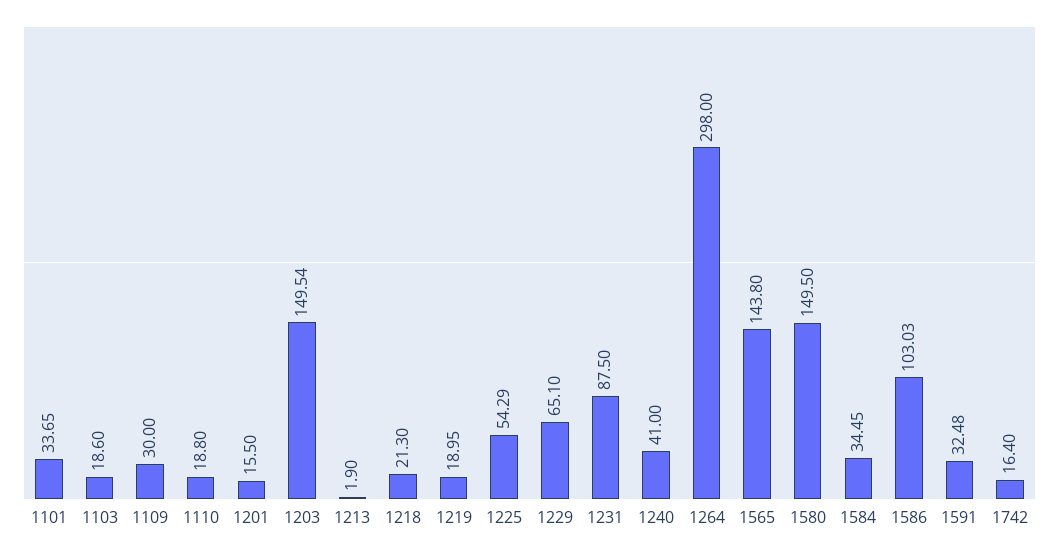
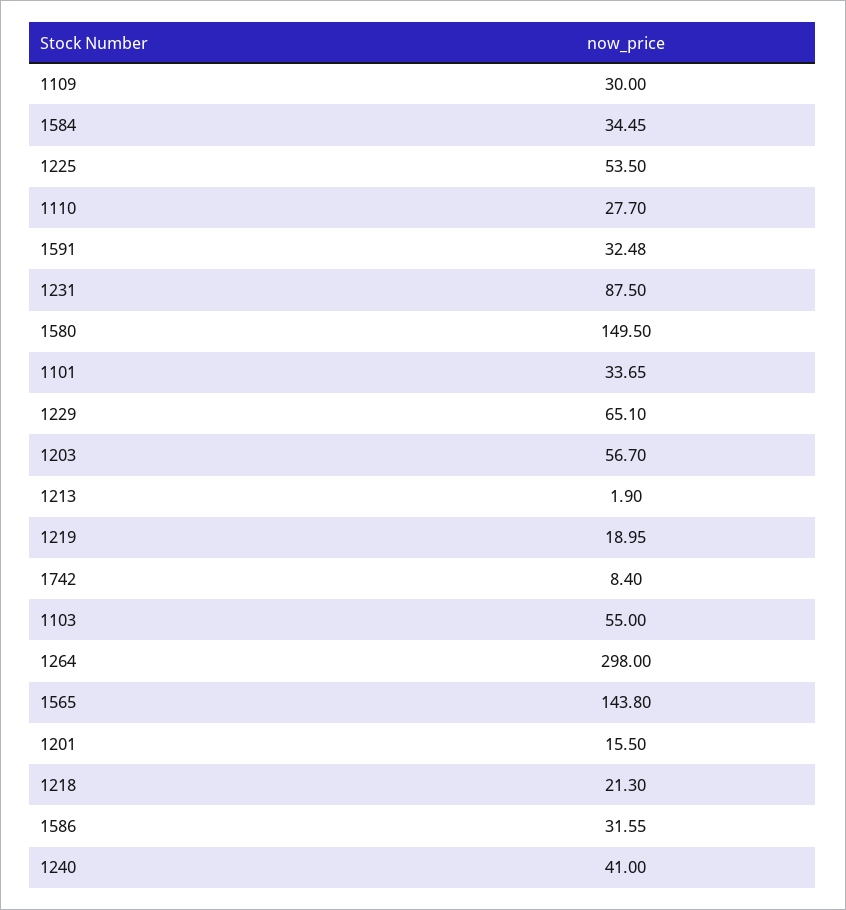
  {
    "1101": 33.65,
-   "1103": 18.6,
+   "1103": 55,
    "1109": 30,
-   "1110": 18.8,
+   "1110": 27.7,
    "1201": 15.5,
-   "1203": 149.54,
+   "1203": 56.7,
    "1213": 1.9,
    "1218": 21.3,
    "1219": 18.95,
-   "1225": 54.29,
+   "1225": 53.5,
    "1229": 65.1,
    "1231": 87.5,
    "1240": 41,
    "1264": 298,
    "1565": 143.8,
    "1580": 149.5,
    "1584": 34.45,
-   "1586": 103.03,
+   "1586": 31.55,
    "1591": 32.48,
-   "1742": 16.4
+   "1742": 8.4
  }

